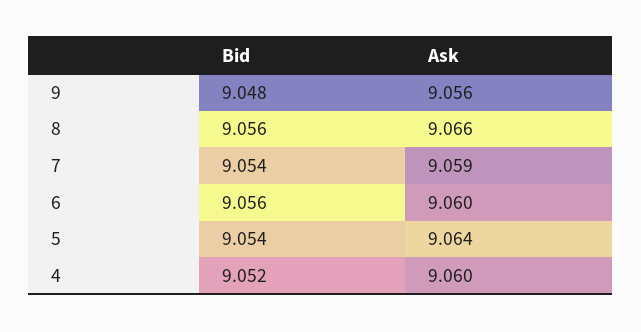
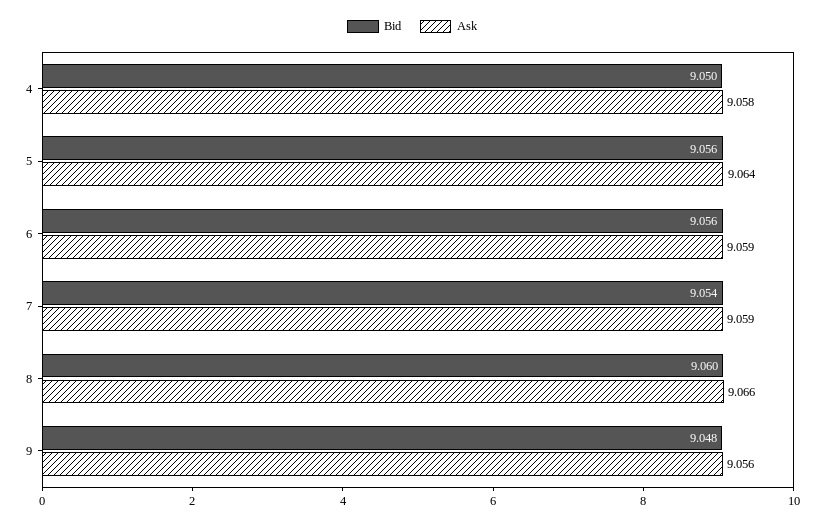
  {
    "Bid": {
      "9": 9.048,
-     "8": 9.056,
+     "8": 9.06,
      "7": 9.054,
      "6": 9.056,
-     "5": 9.054,
+     "5": 9.056,
-     "4": 9.052
+     "4": 9.05
    },
    "Ask": {
      "9": 9.056,
      "8": 9.066,
      "7": 9.059,
-     "6": 9.06,
+     "6": 9.059,
      "5": 9.064,
-     "4": 9.06
+     "4": 9.058
    }
  }

